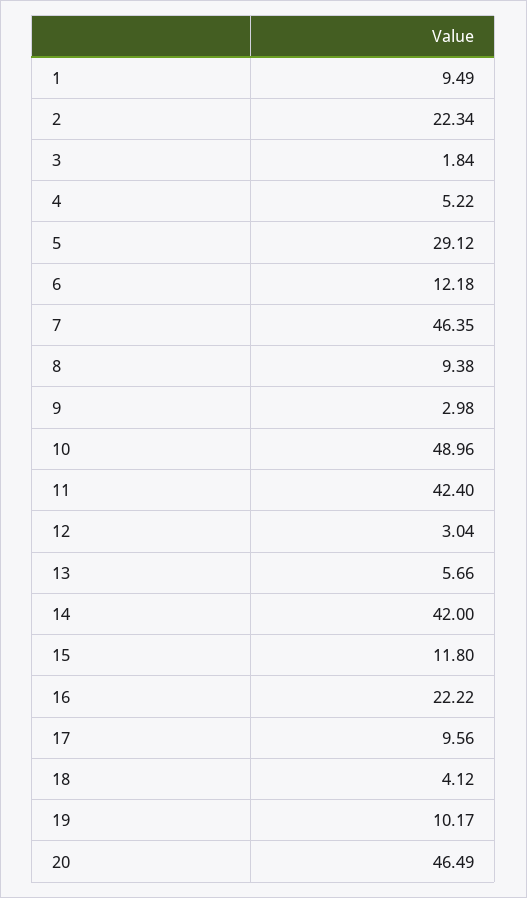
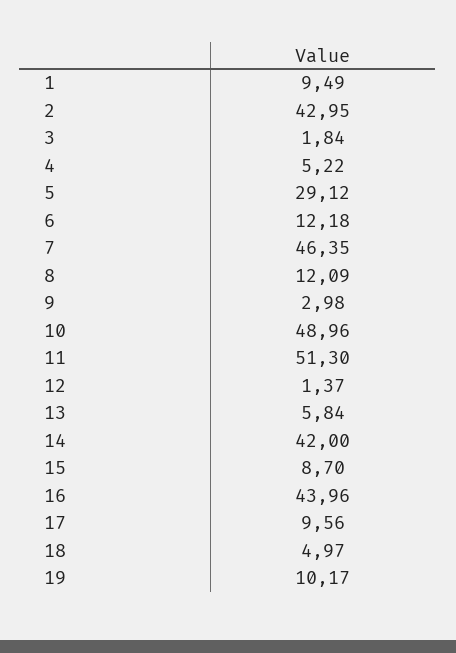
  {
    "1": 9.49,
-   "2": 22.34,
+   "2": 42.95,
    "3": 1.84,
    "4": 5.22,
    "5": 29.12,
    "6": 12.18,
    "7": 46.35,
-   "8": 9.38,
+   "8": 12.09,
    "9": 2.98,
    "10": 48.96,
-   "11": 42.4,
+   "11": 51.3,
-   "12": 3.04,
+   "12": 1.37,
-   "13": 5.66,
+   "13": 5.84,
    "14": 42,
-   "15": 11.8,
+   "15": 8.7,
-   "16": 22.22,
+   "16": 43.96,
    "17": 9.56,
-   "18": 4.12,
+   "18": 4.97,
-   "19": 10.17,
+   "19": 10.17
-   "20": 46.49
  }

